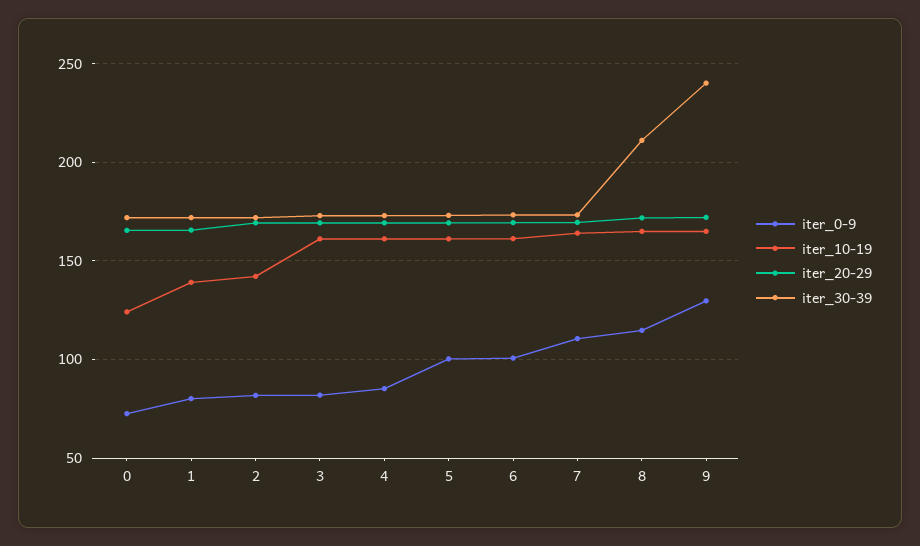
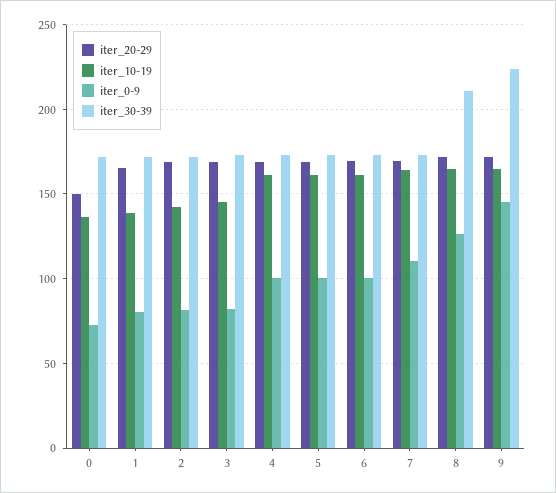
  {
    "iter_0-9": {
      "0": 75,
      "1": 80,
      "2": 80,
      "3": 80,
-     "4": 85,
+     "4": 100,
      "5": 100,
      "6": 100,
      "7": 110,
-     "8": 115,
+     "8": 125,
-     "9": 130
+     "9": 145
    },
    "iter_10-19": {
-     "0": 125,
+     "0": 135,
      "1": 140,
      "2": 140,
-     "3": 160,
+     "3": 145,
      "4": 160,
      "5": 160,
      "6": 160,
      "7": 165,
      "8": 165,
      "9": 165
    },
    "iter_20-29": {
-     "0": 165,
+     "0": 150,
      "1": 165,
      "2": 170,
      "3": 170,
      "4": 170,
      "5": 170,
      "6": 170,
      "7": 170,
      "8": 170,
      "9": 170
    },
    "iter_30-39": {
      "0": 170,
      "1": 170,
      "2": 170,
      "3": 175,
      "4": 175,
      "5": 175,
      "6": 175,
      "7": 175,
      "8": 210,
-     "9": 240
+     "9": 225
    }
  }

